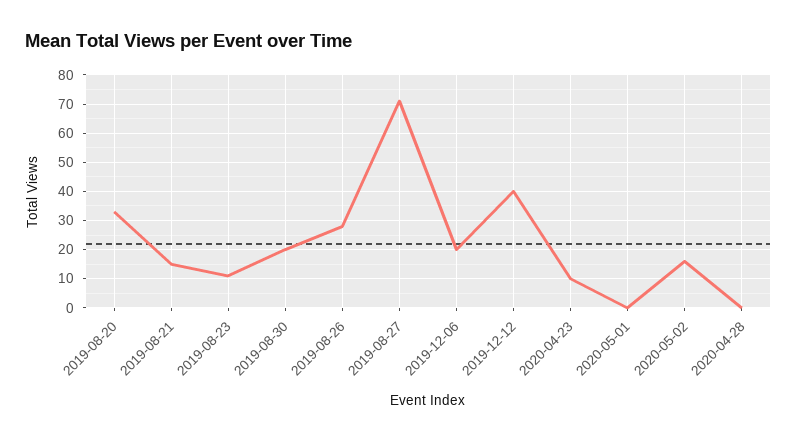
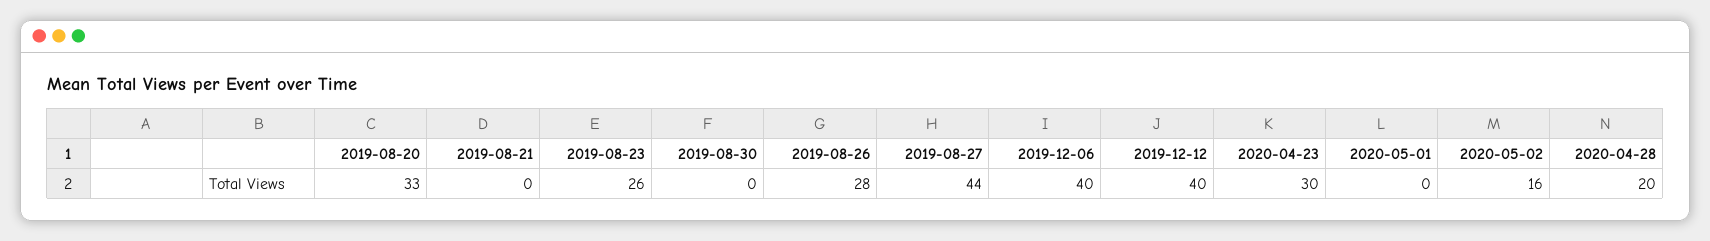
  {
    "2019-08-20": 33,
-   "2019-08-21": 15,
+   "2019-08-21": 0,
-   "2019-08-23": 10,
+   "2019-08-23": 26,
-   "2019-08-30": 20,
+   "2019-08-30": 0,
    "2019-08-26": 28,
-   "2019-08-27": 70,
+   "2019-08-27": 44,
-   "2019-12-06": 20,
+   "2019-12-06": 40,
    "2019-12-12": 40,
-   "2020-04-23": 10,
+   "2020-04-23": 30,
    "2020-05-01": 0,
    "2020-05-02": 16,
-   "2020-04-28": 0
+   "2020-04-28": 20
  }

